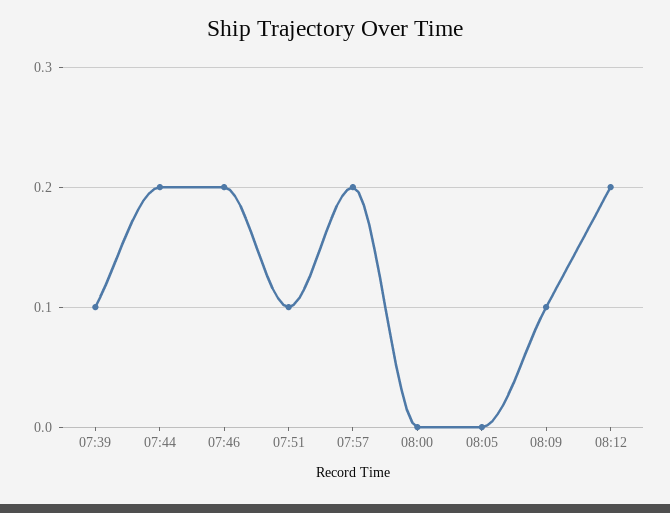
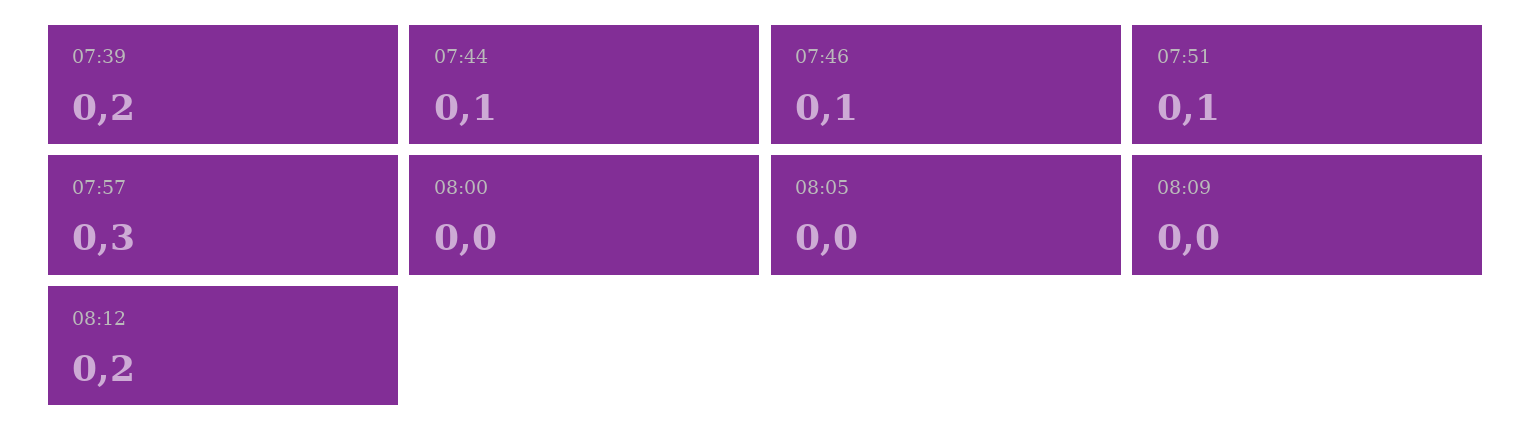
  {
-   "07:39": 0.1,
+   "07:39": 0.2,
-   "07:44": 0.2,
+   "07:44": 0.1,
-   "07:46": 0.2,
+   "07:46": 0.1,
    "07:51": 0.1,
-   "07:57": 0.2,
+   "07:57": 0.3,
    "08:00": 0,
    "08:05": 0,
-   "08:09": 0.1,
+   "08:09": 0,
    "08:12": 0.2
  }

